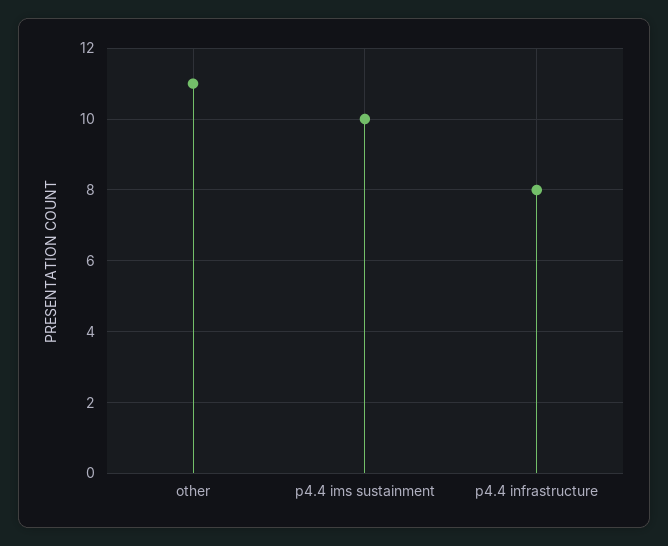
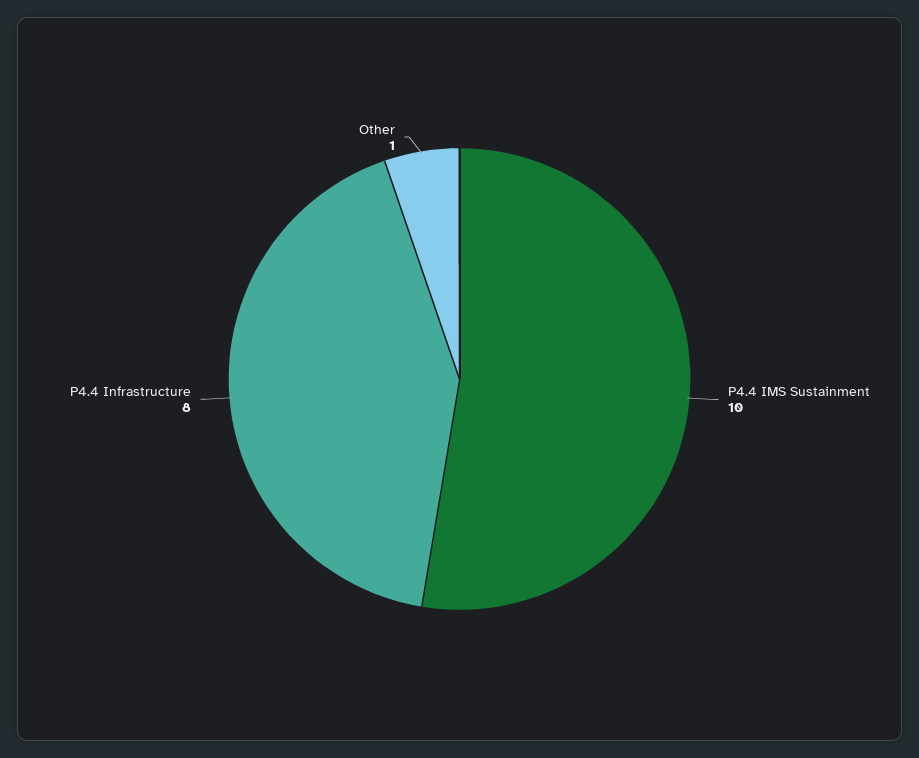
  {
-   "other": 11,
+   "other": 1,
    "p4.4 ims sustainment": 10,
    "p4.4 infrastructure": 8
  }

